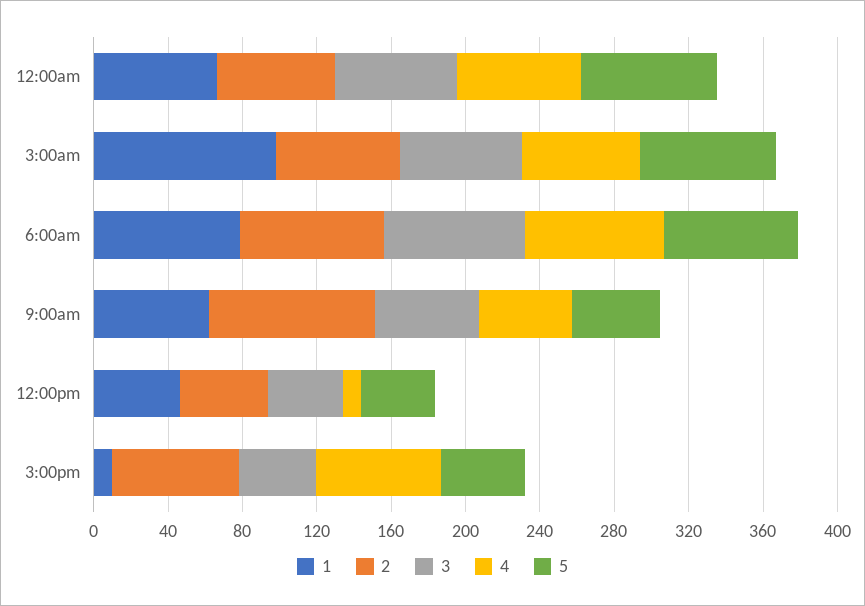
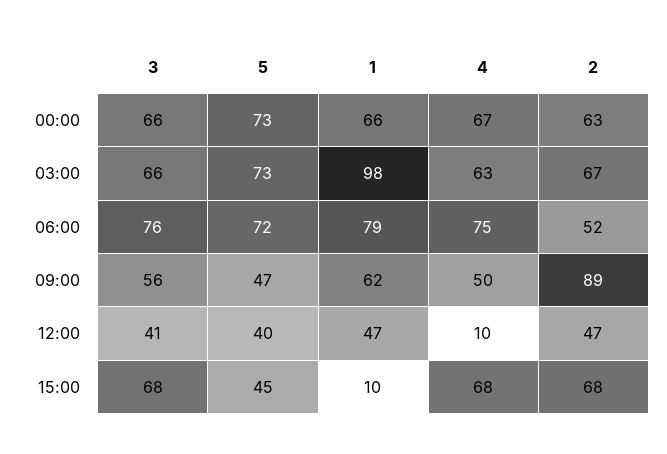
  {
    "1": {
      "12:00am": 66,
      "3:00am": 98,
      "6:00am": 79,
      "9:00am": 62,
      "12:00pm": 47,
      "3:00pm": 10
    },
    "2": {
      "12:00am": 63,
      "3:00am": 67,
-     "6:00am": 80,
+     "6:00am": 52,
      "9:00am": 89,
      "12:00pm": 47,
      "3:00pm": 68
    },
    "3": {
      "12:00am": 66,
      "3:00am": 66,
      "6:00am": 76,
      "9:00am": 56,
      "12:00pm": 41,
-     "3:00pm": 40
+     "3:00pm": 68
    },
    "4": {
      "12:00am": 67,
      "3:00am": 63,
      "6:00am": 75,
      "9:00am": 50,
      "12:00pm": 10,
      "3:00pm": 68
    },
    "5": {
      "12:00am": 73,
      "3:00am": 73,
      "6:00am": 72,
      "9:00am": 47,
      "12:00pm": 40,
      "3:00pm": 45
    }
  }

